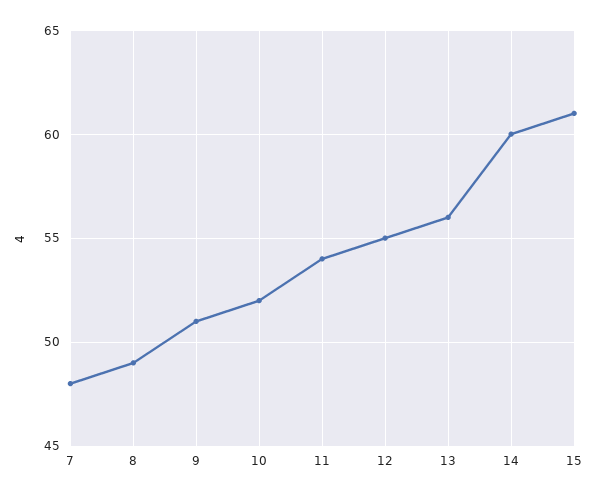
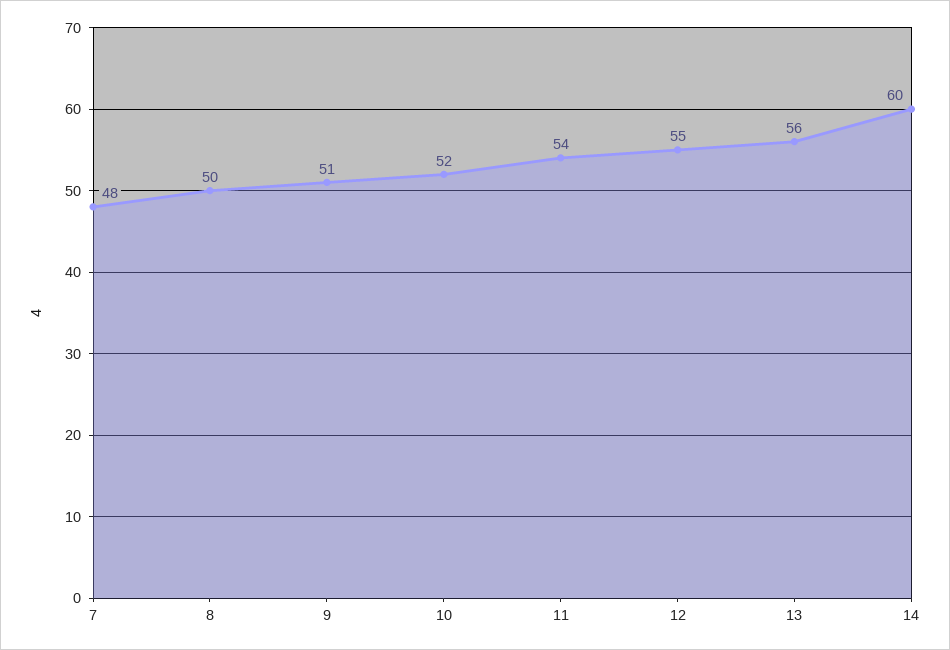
  {
    "7": 48,
-   "8": 49,
+   "8": 50,
    "9": 51,
    "10": 52,
    "11": 54,
    "12": 55,
    "13": 56,
-   "14": 60,
+   "14": 60
-   "15": 61
  }

